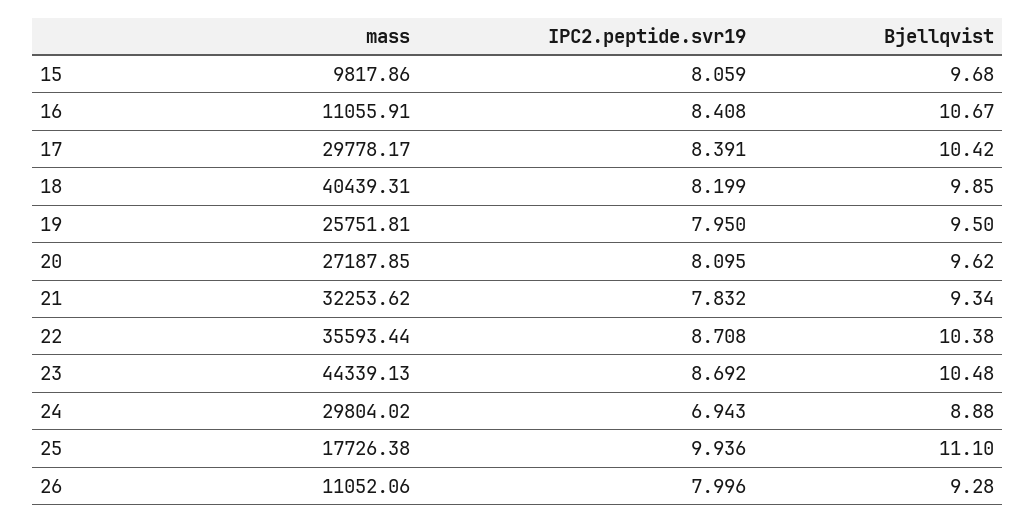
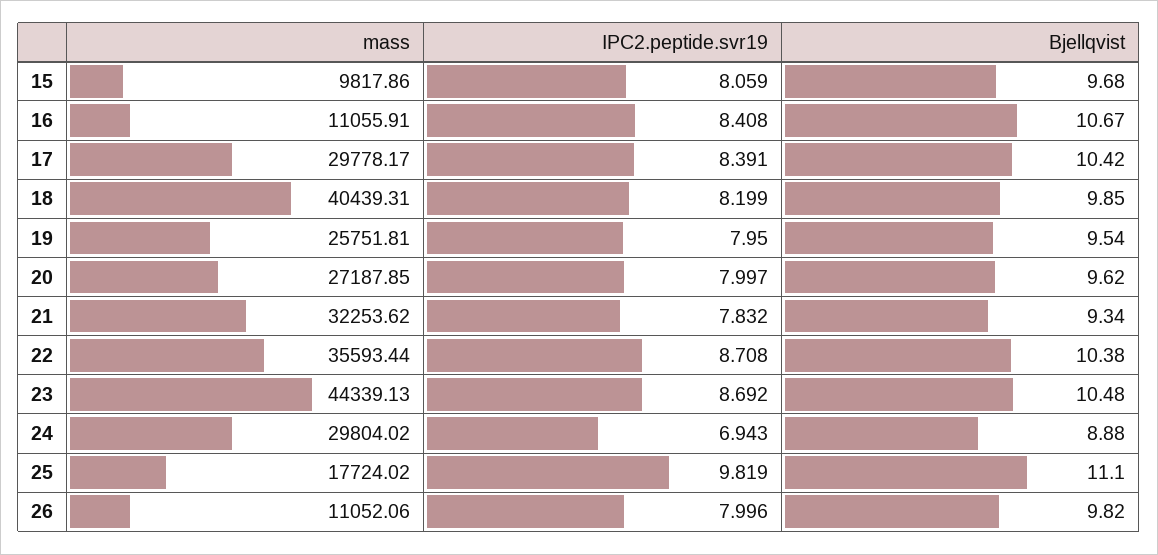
  {
    "mass": {
      "15": 9817.86,
      "16": 11055.91,
      "17": 29778.17,
      "18": 40439.31,
      "19": 25751.81,
      "20": 27187.85,
      "21": 32253.62,
      "22": 35593.44,
      "23": 44339.13,
      "24": 29804.02,
-     "25": 17726.38,
+     "25": 17724.02,
      "26": 11052.06
    },
    "IPC2.peptide.svr19": {
      "15": 8.059,
      "16": 8.408,
      "17": 8.391,
      "18": 8.199,
      "19": 7.95,
-     "20": 8.095,
+     "20": 7.997,
      "21": 7.832,
      "22": 8.708,
      "23": 8.692,
      "24": 6.943,
-     "25": 9.936,
+     "25": 9.819,
      "26": 7.996
    },
    "Bjellqvist": {
      "15": 9.68,
      "16": 10.67,
      "17": 10.42,
      "18": 9.85,
-     "19": 9.5,
+     "19": 9.54,
      "20": 9.62,
      "21": 9.34,
      "22": 10.38,
      "23": 10.48,
      "24": 8.88,
      "25": 11.1,
-     "26": 9.28
+     "26": 9.82
    }
  }

